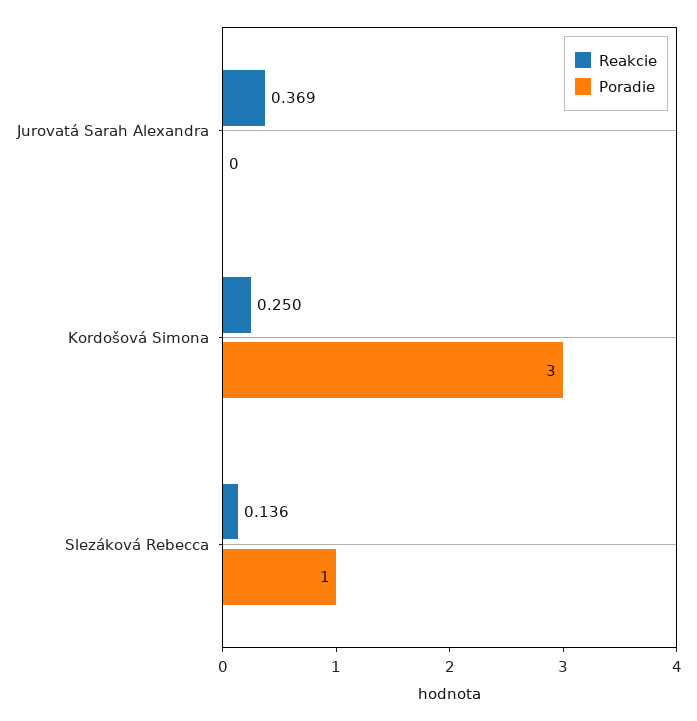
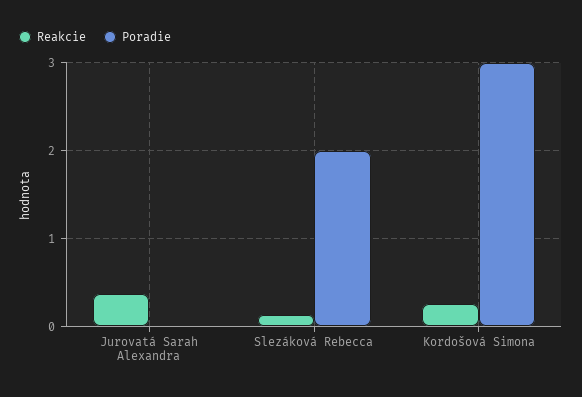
  {
    "Reakcie": {
      "Jurovatá Sarah Alexandra": 0.369,
      "Kordošová Simona": 0.25,
      "Slezáková Rebecca": 0.136
    },
    "Poradie": {
      "Jurovatá Sarah Alexandra": 0,
      "Kordošová Simona": 3,
-     "Slezáková Rebecca": 1
+     "Slezáková Rebecca": 2
    }
  }

